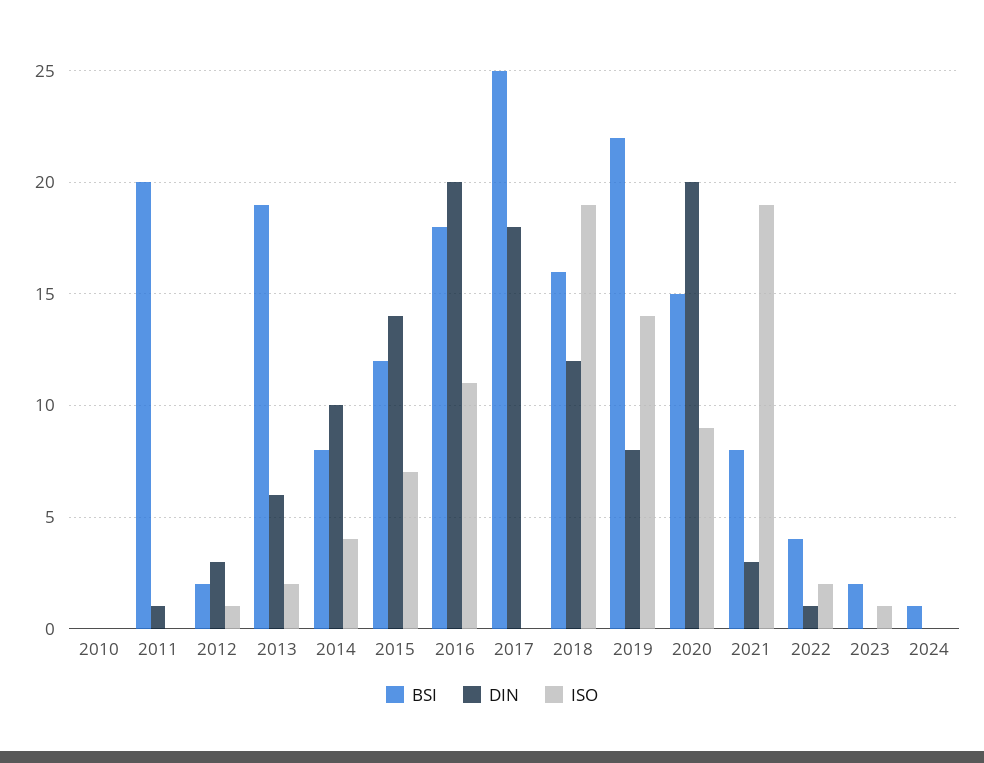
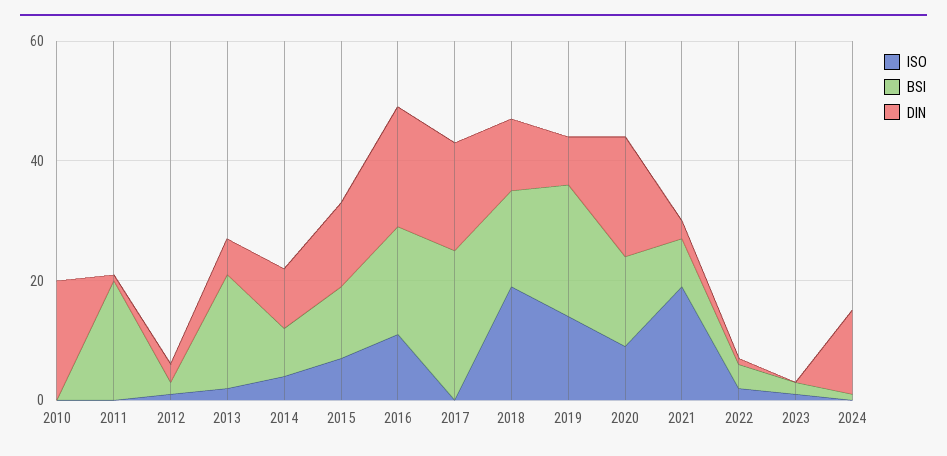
  {
    "BSI": {
      "2010": 0,
      "2011": 20,
      "2012": 2,
      "2013": 19,
      "2014": 8,
      "2015": 12,
      "2016": 18,
      "2017": 25,
      "2018": 16,
      "2019": 22,
      "2020": 15,
      "2021": 8,
      "2022": 4,
      "2023": 2,
      "2024": 1
    },
    "DIN": {
-     "2010": 0,
+     "2010": 20,
      "2011": 1,
      "2012": 3,
      "2013": 6,
      "2014": 10,
      "2015": 14,
      "2016": 20,
      "2017": 18,
      "2018": 12,
      "2019": 8,
      "2020": 20,
      "2021": 3,
      "2022": 1,
      "2023": 0,
-     "2024": 0
+     "2024": 15
    },
    "ISO": {
      "2010": 0,
      "2011": 0,
      "2012": 1,
      "2013": 2,
      "2014": 4,
      "2015": 7,
      "2016": 11,
      "2017": 0,
      "2018": 19,
      "2019": 14,
      "2020": 9,
      "2021": 19,
      "2022": 2,
      "2023": 1,
      "2024": 0
    }
  }

